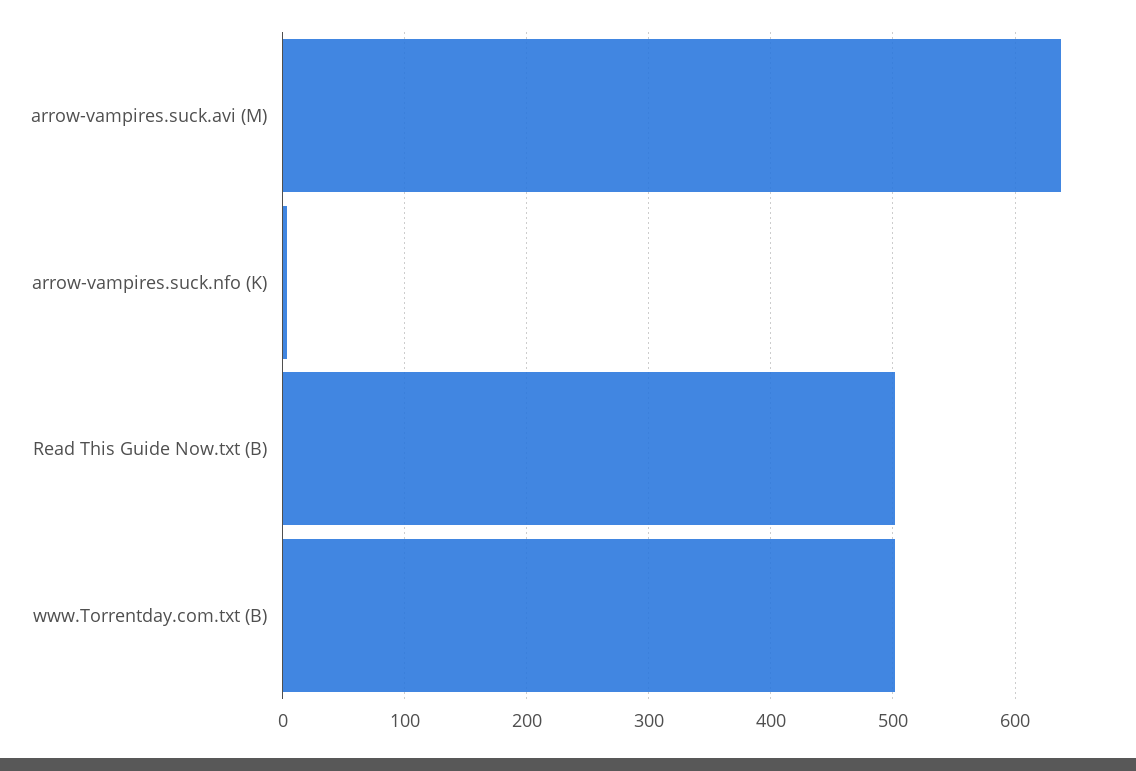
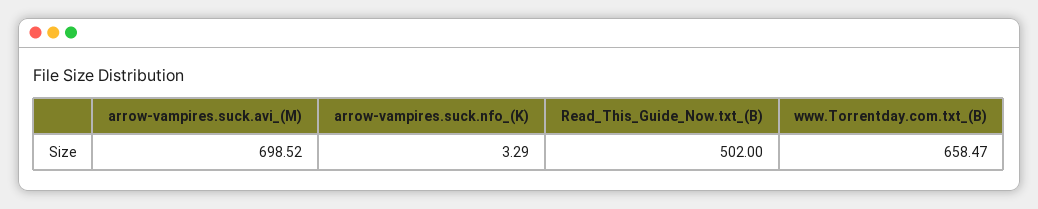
  {
-   "arrow-vampires.suck.avi (M)": 640,
+   "arrow-vampires.suck.avi (M)": 698.52,
    "arrow-vampires.suck.nfo (K)": 3.29,
    "Read This Guide Now.txt (B)": 502,
-   "www.Torrentday.com.txt (B)": 500
+   "www.Torrentday.com.txt (B)": 658.47
  }

